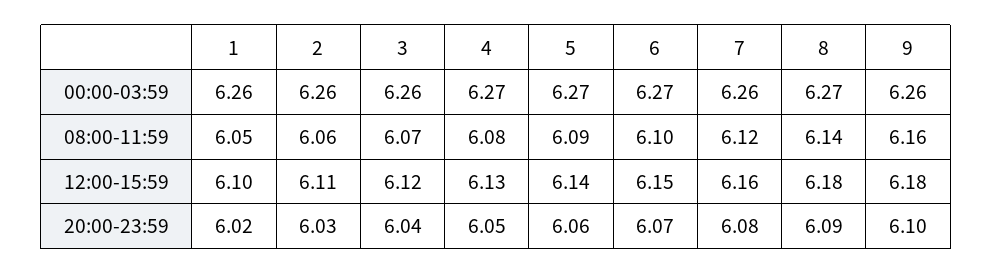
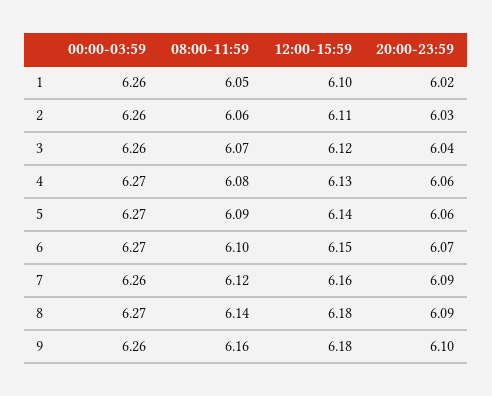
  {
    "1": {
      "00:00-03:59": 6.26,
      "08:00-11:59": 6.05,
      "12:00-15:59": 6.1,
      "20:00-23:59": 6.02
    },
    "2": {
      "00:00-03:59": 6.26,
      "08:00-11:59": 6.06,
      "12:00-15:59": 6.11,
      "20:00-23:59": 6.03
    },
    "3": {
      "00:00-03:59": 6.26,
      "08:00-11:59": 6.07,
      "12:00-15:59": 6.12,
      "20:00-23:59": 6.04
    },
    "4": {
      "00:00-03:59": 6.27,
      "08:00-11:59": 6.08,
      "12:00-15:59": 6.13,
-     "20:00-23:59": 6.05
+     "20:00-23:59": 6.06
    },
    "5": {
      "00:00-03:59": 6.27,
      "08:00-11:59": 6.09,
      "12:00-15:59": 6.14,
      "20:00-23:59": 6.06
    },
    "6": {
      "00:00-03:59": 6.27,
      "08:00-11:59": 6.1,
      "12:00-15:59": 6.15,
      "20:00-23:59": 6.07
    },
    "7": {
      "00:00-03:59": 6.26,
      "08:00-11:59": 6.12,
      "12:00-15:59": 6.16,
-     "20:00-23:59": 6.08
+     "20:00-23:59": 6.09
    },
    "8": {
      "00:00-03:59": 6.27,
      "08:00-11:59": 6.14,
      "12:00-15:59": 6.18,
      "20:00-23:59": 6.09
    },
    "9": {
      "00:00-03:59": 6.26,
      "08:00-11:59": 6.16,
      "12:00-15:59": 6.18,
      "20:00-23:59": 6.1
    }
  }

